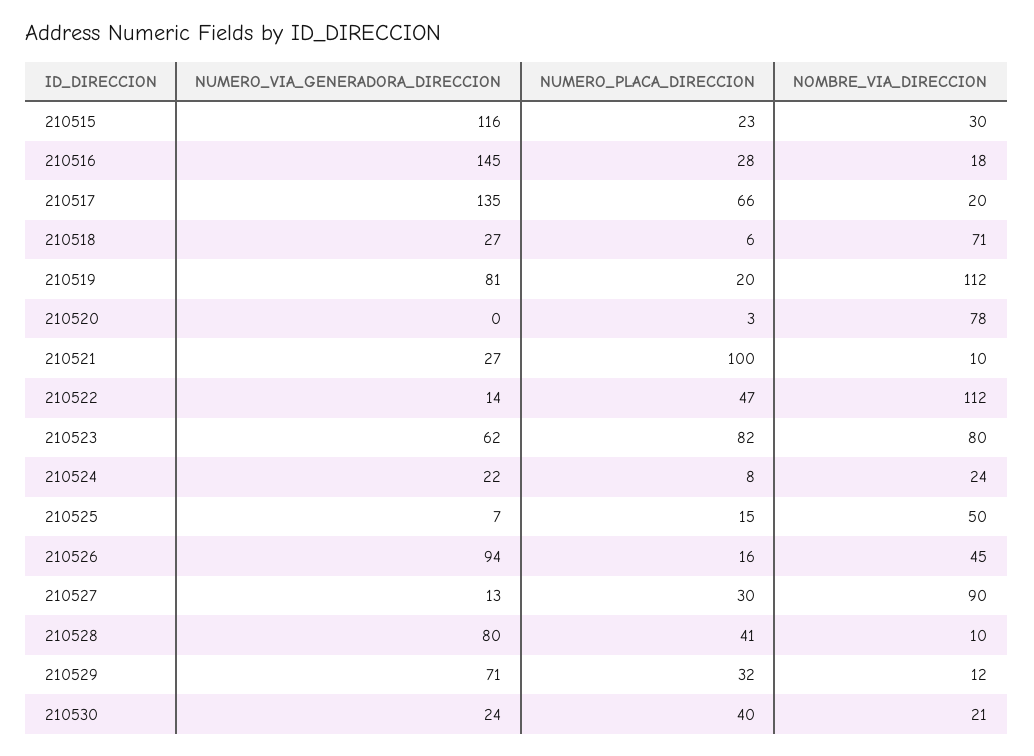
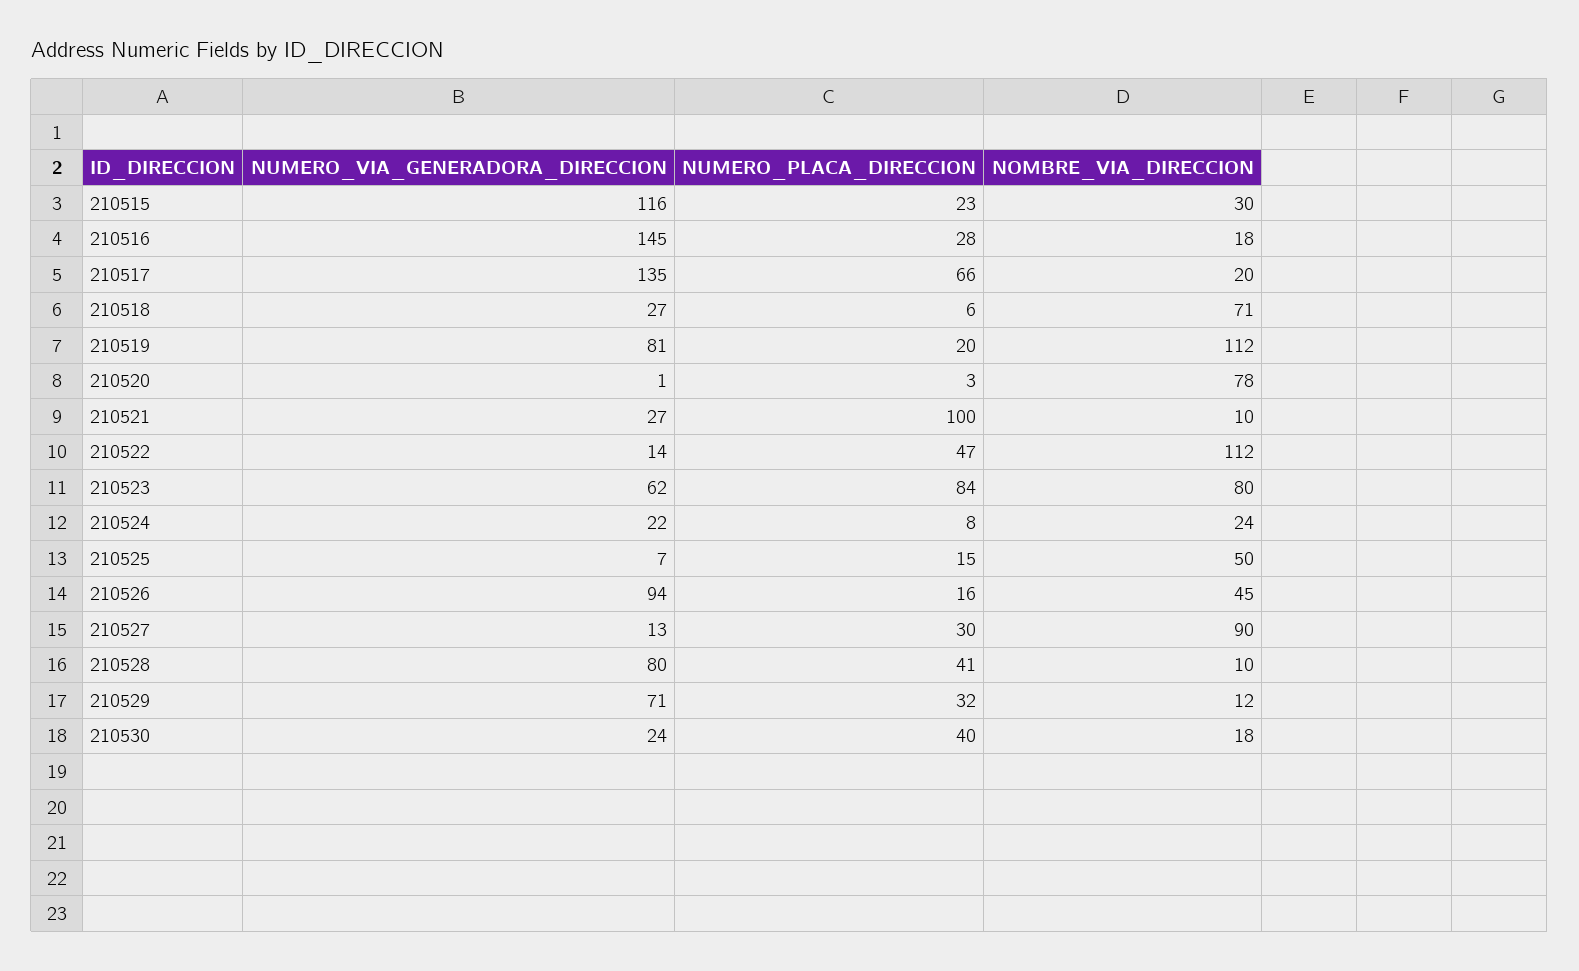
  {
    "NUMERO_VIA_GENERADORA_DIRECCION": {
      "210515": 116,
      "210516": 145,
      "210517": 135,
      "210518": 27,
      "210519": 81,
-     "210520": 0,
+     "210520": 1,
      "210521": 27,
      "210522": 14,
      "210523": 62,
      "210524": 22,
      "210525": 7,
      "210526": 94,
      "210527": 13,
      "210528": 80,
      "210529": 71,
      "210530": 24
    },
    "NUMERO_PLACA_DIRECCION": {
      "210515": 23,
      "210516": 28,
      "210517": 66,
      "210518": 6,
      "210519": 20,
      "210520": 3,
      "210521": 100,
      "210522": 47,
-     "210523": 82,
+     "210523": 84,
      "210524": 8,
      "210525": 15,
      "210526": 16,
      "210527": 30,
      "210528": 41,
      "210529": 32,
      "210530": 40
    },
    "NOMBRE_VIA_DIRECCION": {
      "210515": 30,
      "210516": 18,
      "210517": 20,
      "210518": 71,
      "210519": 112,
      "210520": 78,
      "210521": 10,
      "210522": 112,
      "210523": 80,
      "210524": 24,
      "210525": 50,
      "210526": 45,
      "210527": 90,
      "210528": 10,
      "210529": 12,
-     "210530": 21
+     "210530": 18
    }
  }

